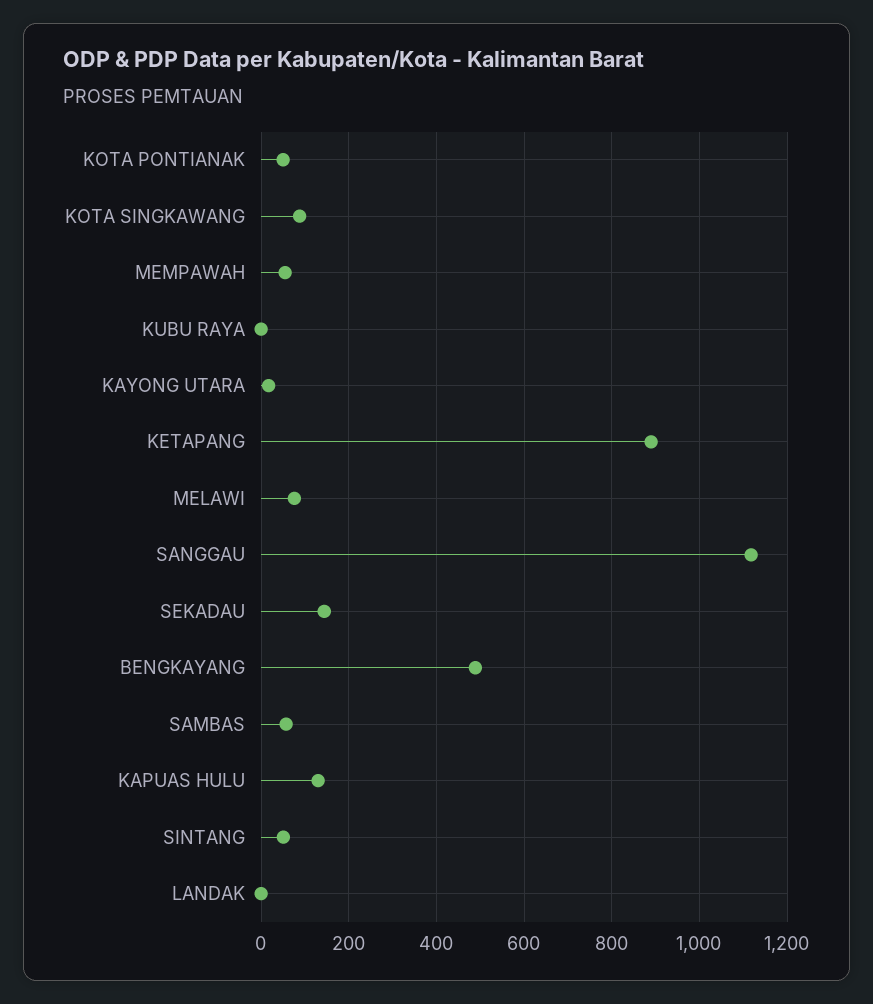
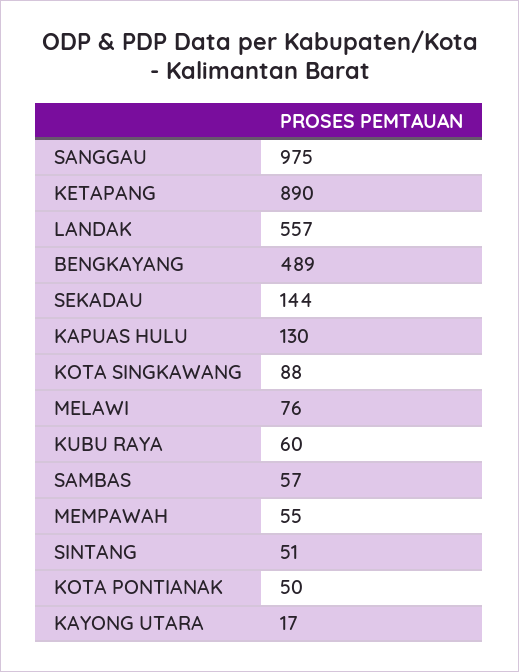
  {
    "KOTA PONTIANAK": 50,
    "KOTA SINGKAWANG": 88,
    "MEMPAWAH": 55,
-   "KUBU RAYA": 0,
+   "KUBU RAYA": 60,
    "KAYONG UTARA": 17,
    "KETAPANG": 890,
    "MELAWI": 76,
-   "SANGGAU": 1120,
+   "SANGGAU": 975,
    "SEKADAU": 144,
    "BENGKAYANG": 489,
    "SAMBAS": 57,
    "KAPUAS HULU": 130,
    "SINTANG": 51,
-   "LANDAK": 0
+   "LANDAK": 557
  }

